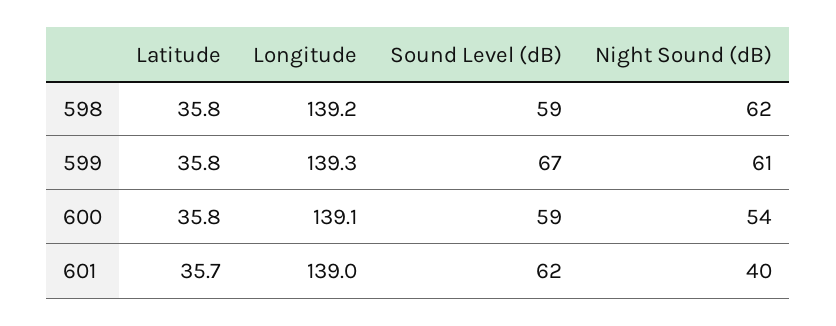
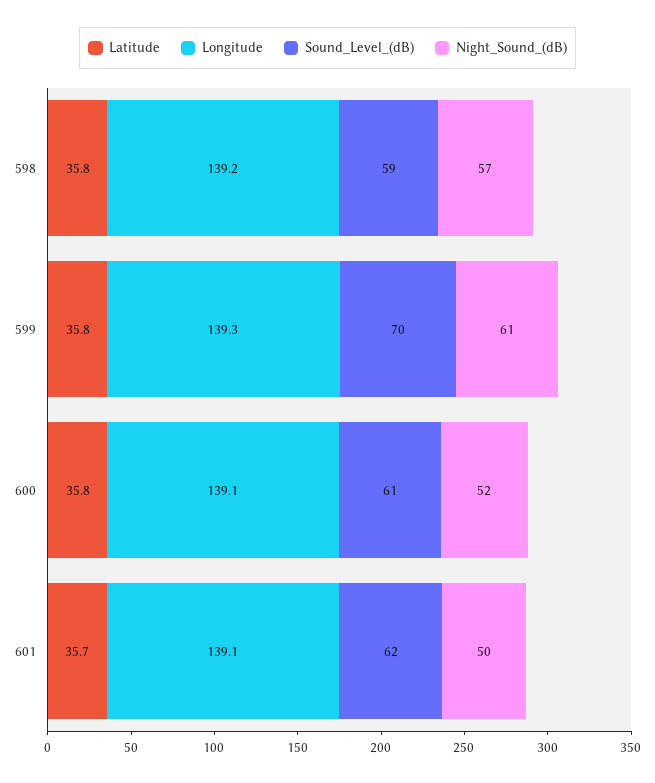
  {
    "Latitude": {
      "598": 35.8,
      "599": 35.8,
      "600": 35.8,
      "601": 35.7
    },
    "Longitude": {
      "598": 139.2,
      "599": 139.3,
      "600": 139.1,
-     "601": 139
+     "601": 139.1
    },
    "Sound Level (dB)": {
      "598": 59,
-     "599": 67,
+     "599": 70,
-     "600": 59,
+     "600": 61,
      "601": 62
    },
    "Night Sound (dB)": {
-     "598": 62,
+     "598": 57,
      "599": 61,
-     "600": 54,
+     "600": 52,
-     "601": 40
+     "601": 50
    }
  }

